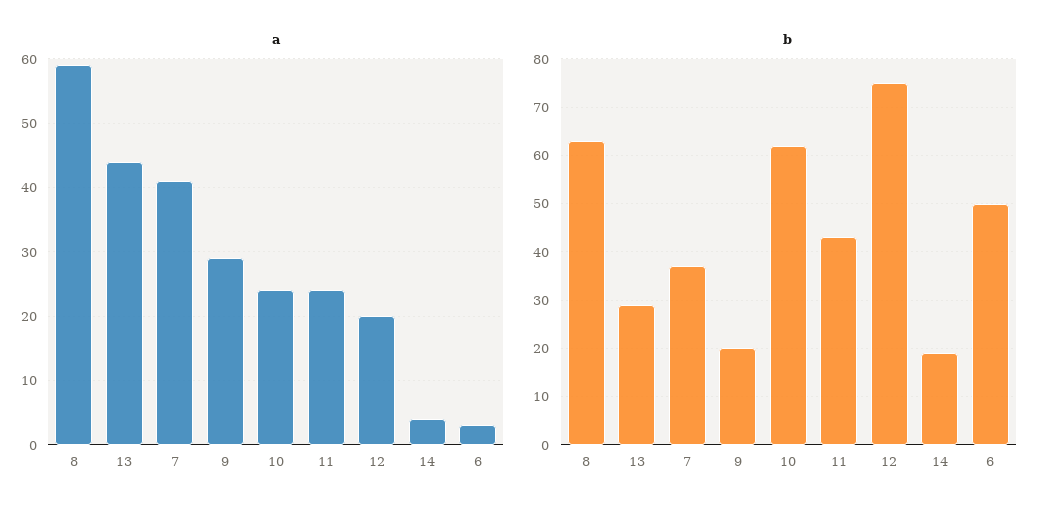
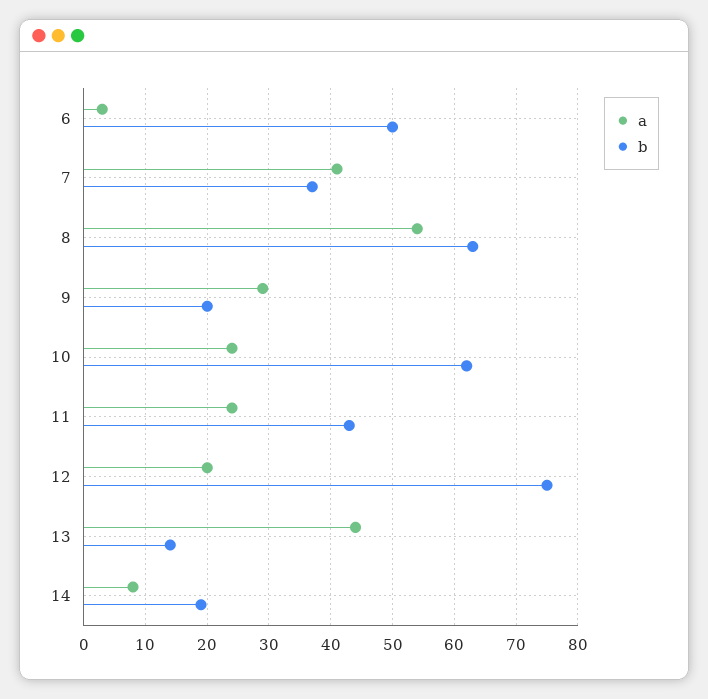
  {
    "a": {
-     "8": 59,
+     "8": 54,
      "13": 44,
      "7": 41,
      "9": 29,
      "10": 24,
      "11": 24,
      "12": 20,
-     "14": 4,
+     "14": 8,
      "6": 3
    },
    "b": {
      "8": 63,
-     "13": 30,
+     "13": 14,
      "7": 37,
      "9": 20,
      "10": 62,
      "11": 43,
      "12": 75,
      "14": 19,
      "6": 50
    }
  }

